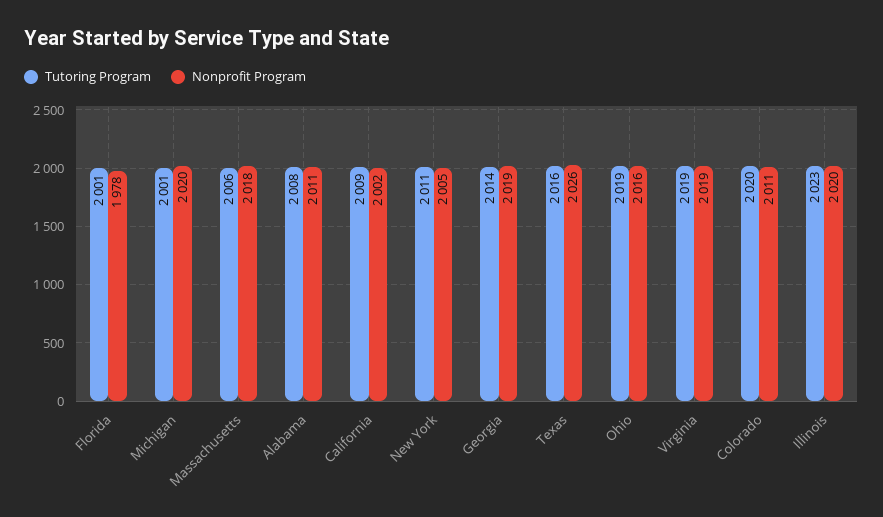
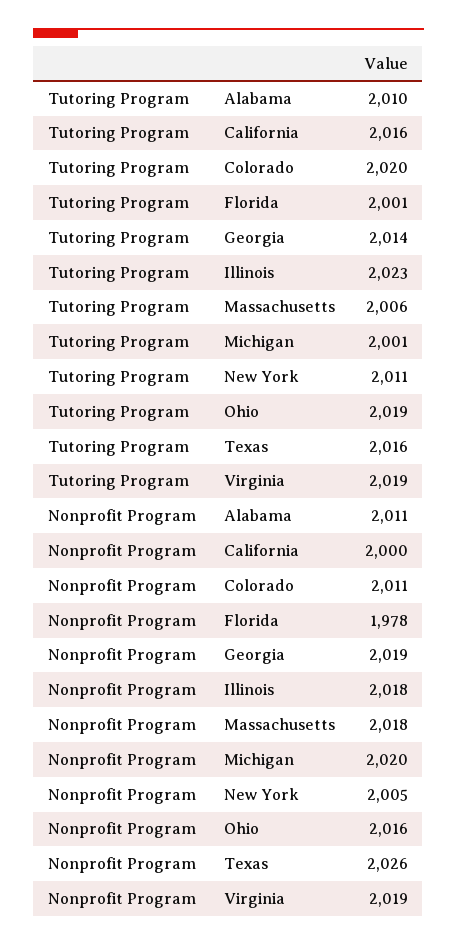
  {
    "Tutoring Program": {
      "Florida": 2001,
      "Michigan": 2001,
      "Massachusetts": 2006,
-     "Alabama": 2008,
+     "Alabama": 2010,
-     "California": 2009,
+     "California": 2016,
      "New York": 2011,
      "Georgia": 2014,
      "Texas": 2016,
      "Ohio": 2019,
      "Virginia": 2019,
      "Colorado": 2020,
      "Illinois": 2023
    },
    "Nonprofit Program": {
      "Florida": 1978,
      "Michigan": 2020,
      "Massachusetts": 2018,
      "Alabama": 2011,
-     "California": 2002,
+     "California": 2000,
      "New York": 2005,
      "Georgia": 2019,
      "Texas": 2026,
      "Ohio": 2016,
      "Virginia": 2019,
      "Colorado": 2011,
-     "Illinois": 2020
+     "Illinois": 2018
    }
  }

